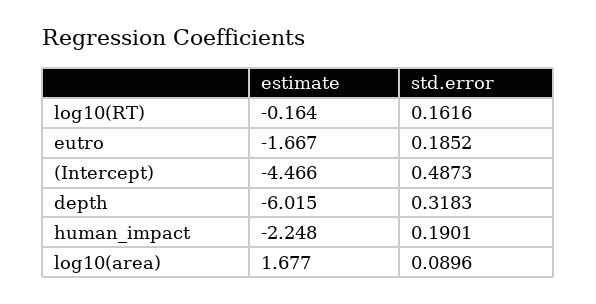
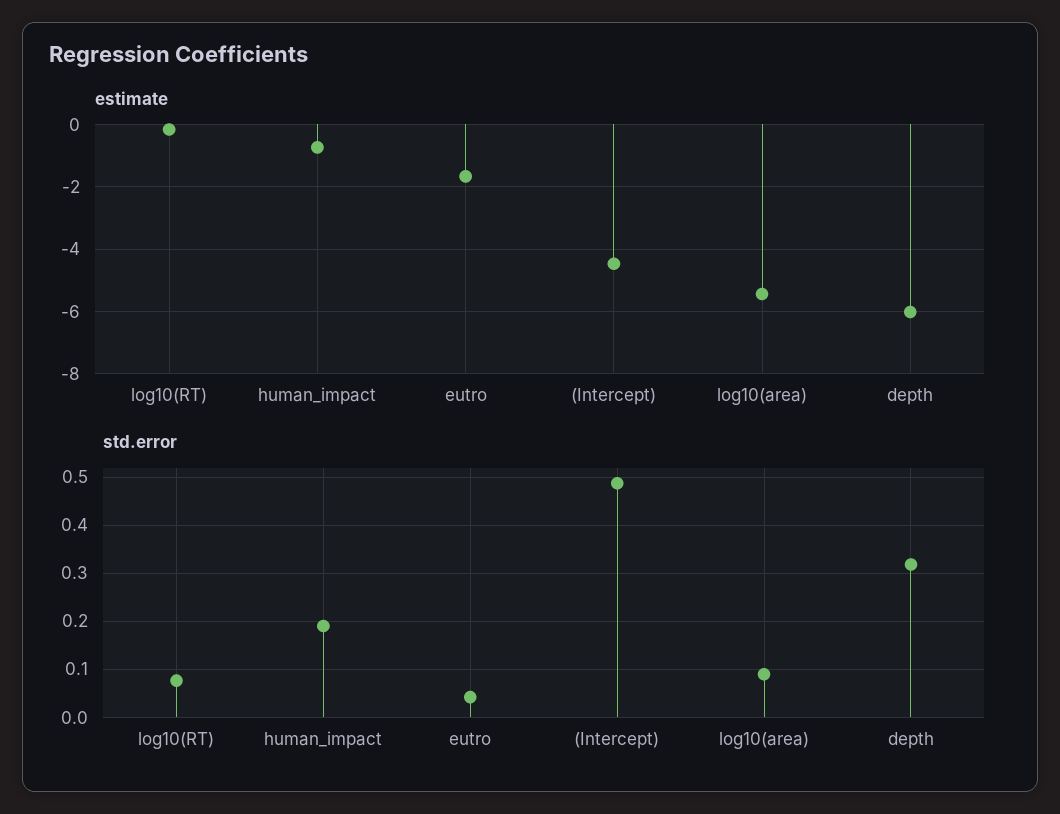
  {
    "estimate": {
      "log10(RT)": -0.164,
      "eutro": -1.667,
      "(Intercept)": -4.466,
      "depth": -6.015,
-     "human_impact": -2.248,
+     "human_impact": -0.8,
-     "log10(area)": 1.677
+     "log10(area)": -5.4
    },
    "std.error": {
-     "log10(RT)": 0.1616,
+     "log10(RT)": 0.08,
-     "eutro": 0.1852,
+     "eutro": 0.04,
      "(Intercept)": 0.4873,
      "depth": 0.3183,
      "human_impact": 0.1901,
      "log10(area)": 0.0896
    }
  }

